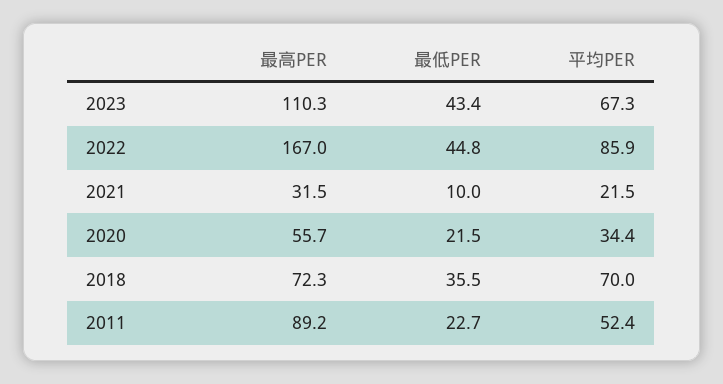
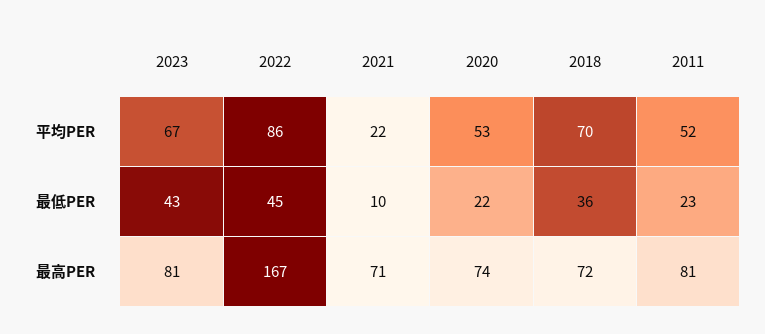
  {
    "最高PER": {
-     "2023": 110.3,
+     "2023": 81,
      "2022": 167,
-     "2021": 31.5,
+     "2021": 71,
-     "2020": 55.7,
+     "2020": 74,
      "2018": 72.3,
-     "2011": 89.2
+     "2011": 81
    },
    "最低PER": {
      "2023": 43.4,
      "2022": 44.8,
      "2021": 10,
      "2020": 21.5,
      "2018": 35.5,
      "2011": 22.7
    },
    "平均PER": {
      "2023": 67.3,
      "2022": 85.9,
      "2021": 21.5,
-     "2020": 34.4,
+     "2020": 53,
      "2018": 70,
      "2011": 52.4
    }
  }

